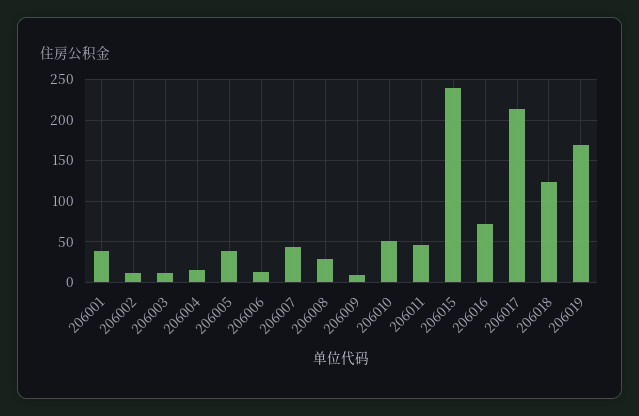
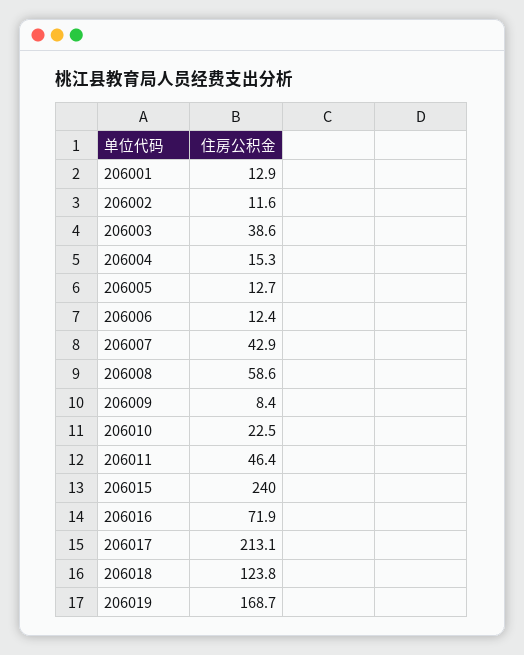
  {
-   "206001": 40,
+   "206001": 12.9,
    "206002": 11.6,
-   "206003": 10,
+   "206003": 38.6,
    "206004": 15.3,
-   "206005": 40,
+   "206005": 12.7,
    "206006": 12.4,
    "206007": 42.9,
-   "206008": 30,
+   "206008": 58.6,
    "206009": 8.4,
-   "206010": 50,
+   "206010": 22.5,
    "206011": 46.4,
    "206015": 240,
    "206016": 71.9,
    "206017": 213.1,
    "206018": 123.8,
    "206019": 168.7
  }

